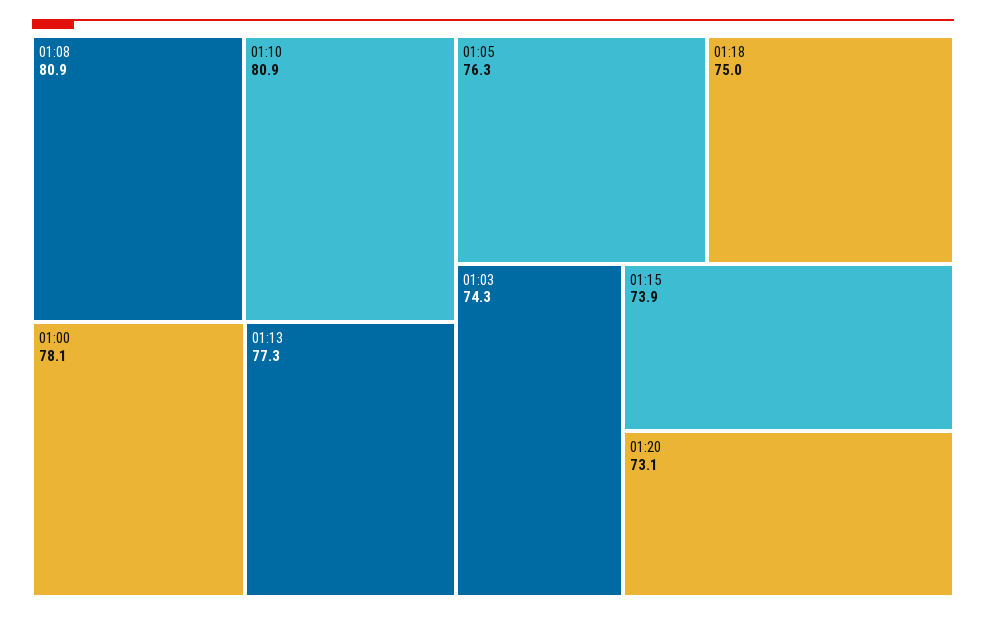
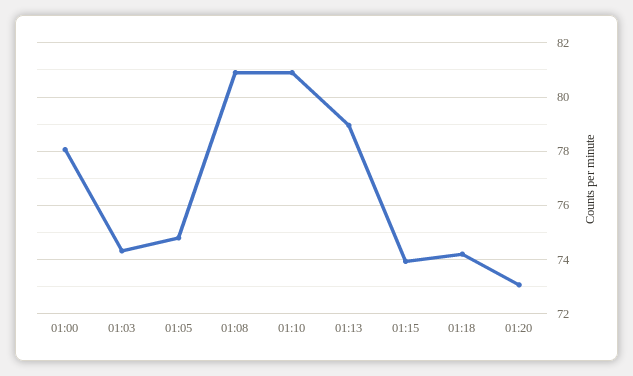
  {
    "01:08": 80.9,
    "01:10": 80.9,
    "01:00": 78.1,
-   "01:13": 77.3,
+   "01:13": 79,
-   "01:05": 76.3,
+   "01:05": 74.75,
-   "01:18": 75,
+   "01:18": 74.25,
    "01:03": 74.3,
    "01:15": 73.9,
    "01:20": 73.1
  }

